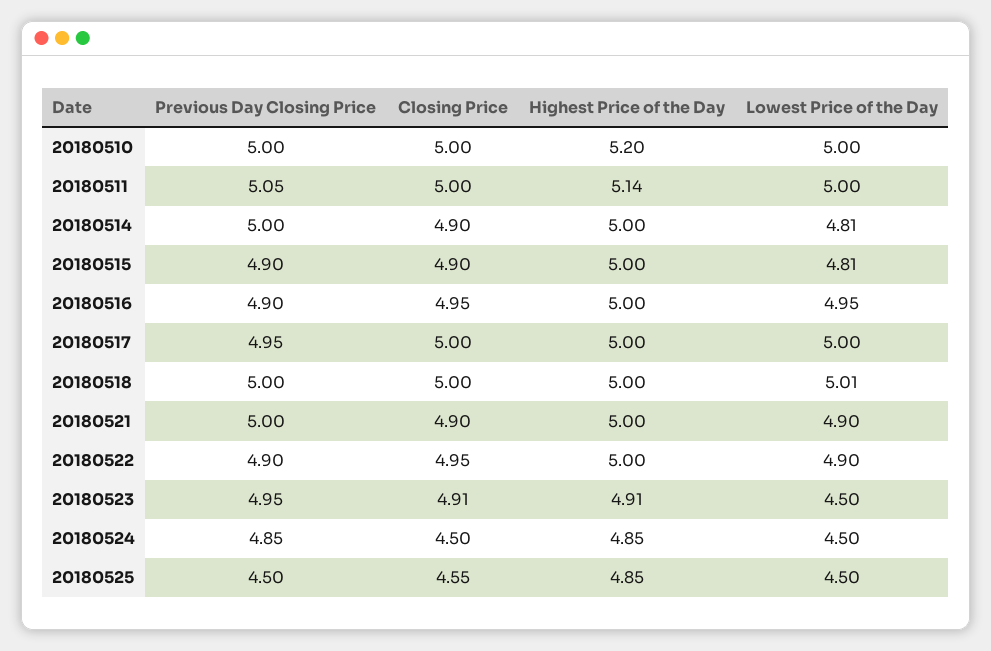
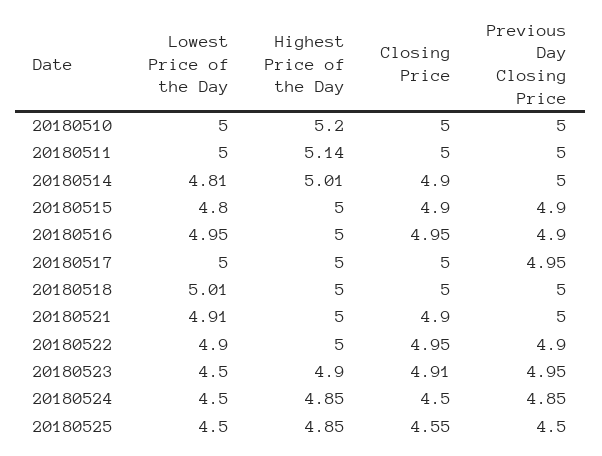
  {
    "Previous Day Closing Price": {
      "20180510": 5,
-     "20180511": 5.05,
+     "20180511": 5,
      "20180514": 5,
      "20180515": 4.9,
      "20180516": 4.9,
      "20180517": 4.95,
      "20180518": 5,
      "20180521": 5,
      "20180522": 4.9,
      "20180523": 4.95,
      "20180524": 4.85,
      "20180525": 4.5
    },
    "Closing Price": {
      "20180510": 5,
      "20180511": 5,
      "20180514": 4.9,
      "20180515": 4.9,
      "20180516": 4.95,
      "20180517": 5,
      "20180518": 5,
      "20180521": 4.9,
      "20180522": 4.95,
      "20180523": 4.91,
      "20180524": 4.5,
      "20180525": 4.55
    },
    "Highest Price of the Day": {
      "20180510": 5.2,
      "20180511": 5.14,
-     "20180514": 5,
+     "20180514": 5.01,
      "20180515": 5,
      "20180516": 5,
      "20180517": 5,
      "20180518": 5,
      "20180521": 5,
      "20180522": 5,
-     "20180523": 4.91,
+     "20180523": 4.9,
      "20180524": 4.85,
      "20180525": 4.85
    },
    "Lowest Price of the Day": {
      "20180510": 5,
      "20180511": 5,
      "20180514": 4.81,
-     "20180515": 4.81,
+     "20180515": 4.8,
      "20180516": 4.95,
      "20180517": 5,
      "20180518": 5.01,
-     "20180521": 4.9,
+     "20180521": 4.91,
      "20180522": 4.9,
      "20180523": 4.5,
      "20180524": 4.5,
      "20180525": 4.5
    }
  }

